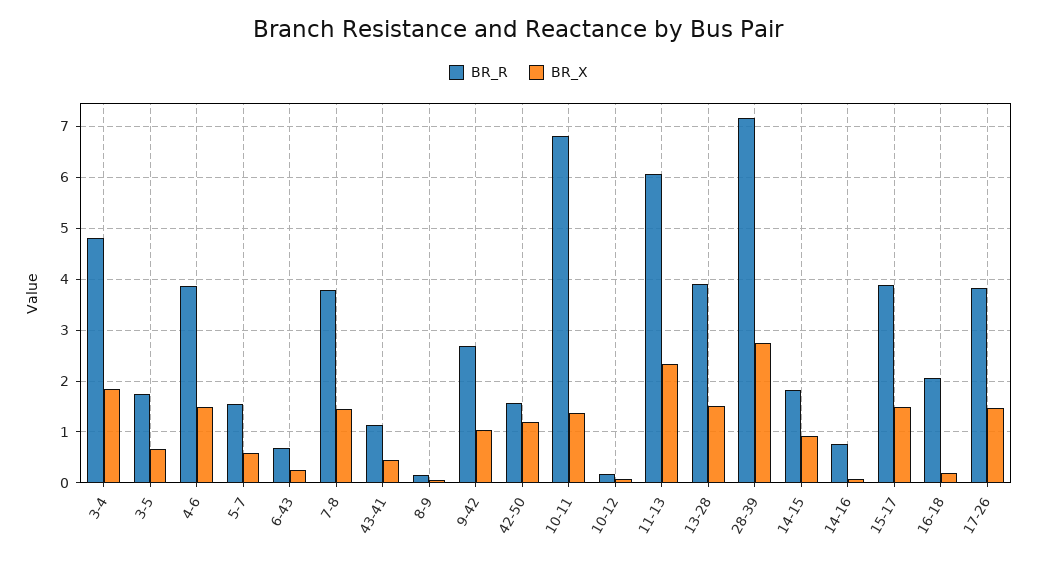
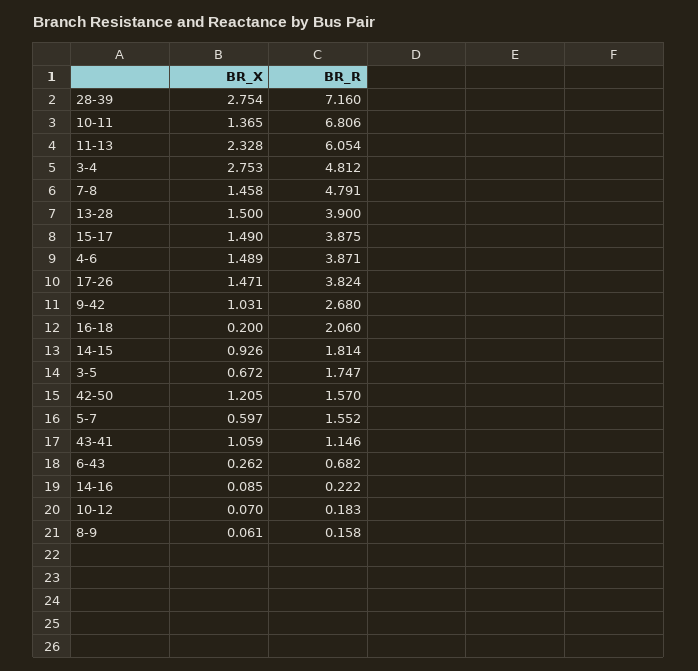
  {
    "BR_R": {
      "3-4": 4.812,
      "3-5": 1.747,
      "4-6": 3.871,
      "5-7": 1.552,
      "6-43": 0.682,
-     "7-8": 3.8,
+     "7-8": 4.791,
      "43-41": 1.146,
      "8-9": 0.158,
      "9-42": 2.68,
      "42-50": 1.57,
      "10-11": 6.806,
      "10-12": 0.183,
      "11-13": 6.054,
      "13-28": 3.9,
      "28-39": 7.16,
      "14-15": 1.814,
-     "14-16": 0.8,
+     "14-16": 0.222,
      "15-17": 3.875,
      "16-18": 2.06,
      "17-26": 3.824
    },
    "BR_X": {
-     "3-4": 1.8,
+     "3-4": 2.753,
      "3-5": 0.672,
      "4-6": 1.489,
      "5-7": 0.597,
      "6-43": 0.262,
      "7-8": 1.458,
-     "43-41": 0.4,
+     "43-41": 1.059,
      "8-9": 0.061,
      "9-42": 1.031,
      "42-50": 1.205,
      "10-11": 1.365,
      "10-12": 0.07,
      "11-13": 2.328,
      "13-28": 1.5,
      "28-39": 2.754,
      "14-15": 0.926,
      "14-16": 0.085,
      "15-17": 1.49,
      "16-18": 0.2,
      "17-26": 1.471
    }
  }

